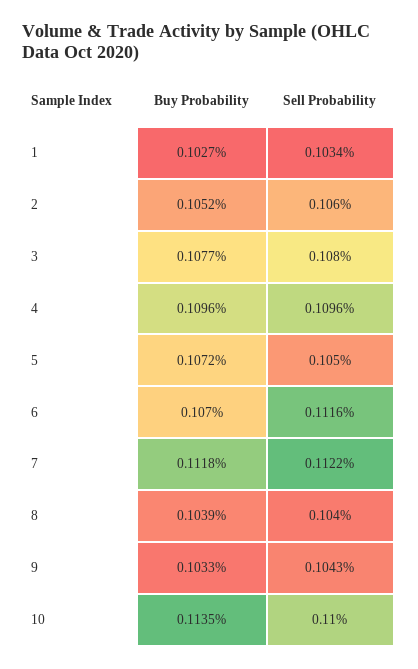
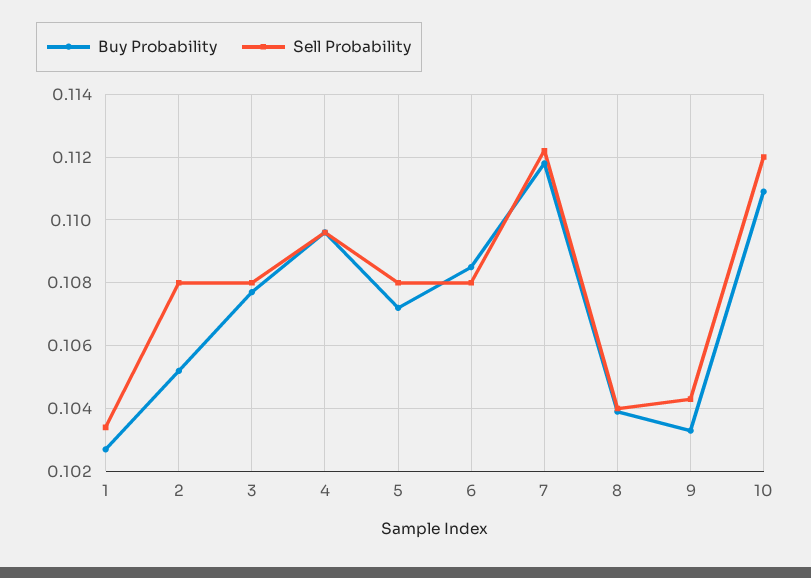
  {
    "Buy Probability": {
      "1": 0.1027,
      "2": 0.1052,
      "3": 0.1077,
      "4": 0.1096,
      "5": 0.1072,
-     "6": 0.107,
+     "6": 0.1085,
      "7": 0.1118,
      "8": 0.1039,
      "9": 0.1033,
-     "10": 0.1135
+     "10": 0.111
    },
    "Sell Probability": {
      "1": 0.1034,
-     "2": 0.106,
+     "2": 0.108,
      "3": 0.108,
      "4": 0.1096,
-     "5": 0.105,
+     "5": 0.108,
-     "6": 0.1116,
+     "6": 0.108,
      "7": 0.1122,
      "8": 0.104,
      "9": 0.1043,
-     "10": 0.11
+     "10": 0.112
    }
  }

